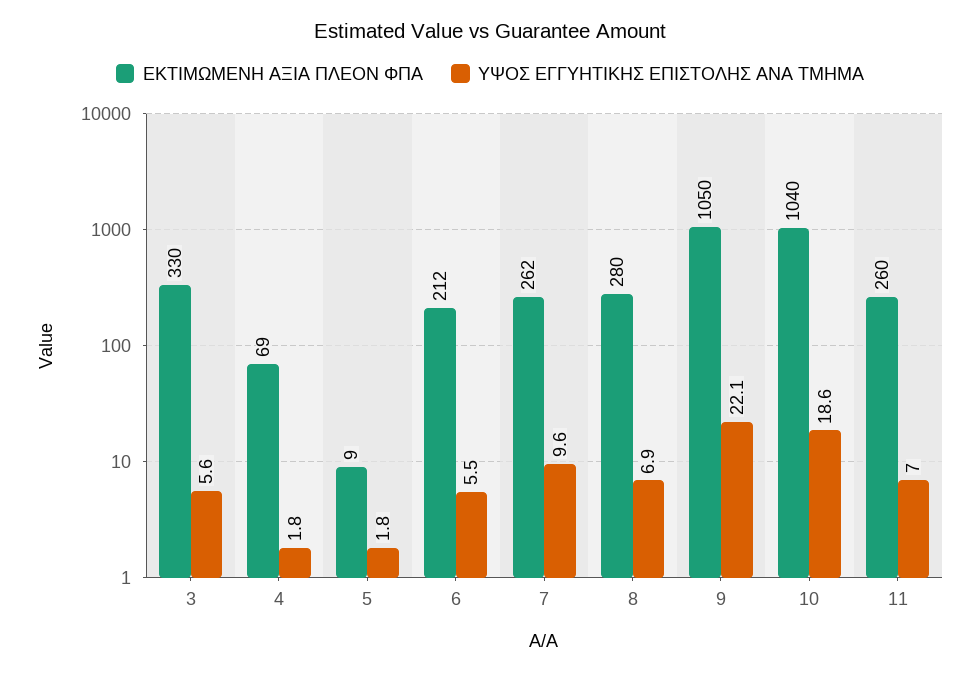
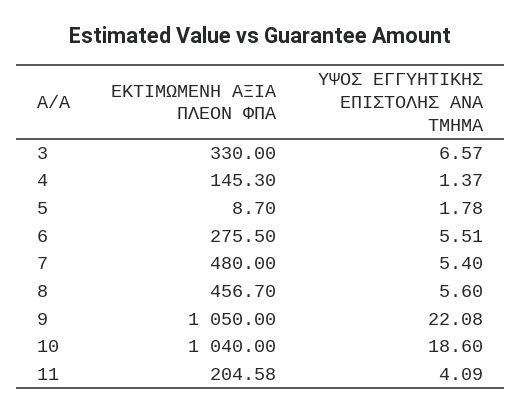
  {
    "ΕΚΤΙΜΩΜΕΝΗ ΑΞΙΑ ΠΛΕΟΝ ΦΠΑ": {
      "3": 330,
-     "4": 69,
+     "4": 145.3,
      "5": 8.7,
-     "6": 212,
+     "6": 275.5,
-     "7": 262,
+     "7": 480,
-     "8": 280,
+     "8": 456.7,
      "9": 1050,
      "10": 1040,
-     "11": 260
+     "11": 204.58
    },
    "ΥΨΟΣ ΕΓΓΥΗΤΙΚΗΣ ΕΠΙΣΤΟΛΗΣ ΑΝΑ ΤΜΗΜΑ": {
-     "3": 5.6,
+     "3": 6.57,
-     "4": 1.8,
+     "4": 1.37,
      "5": 1.78,
      "6": 5.51,
-     "7": 9.6,
+     "7": 5.4,
-     "8": 6.9,
+     "8": 5.6,
      "9": 22.08,
      "10": 18.6,
-     "11": 7
+     "11": 4.09
    }
  }

